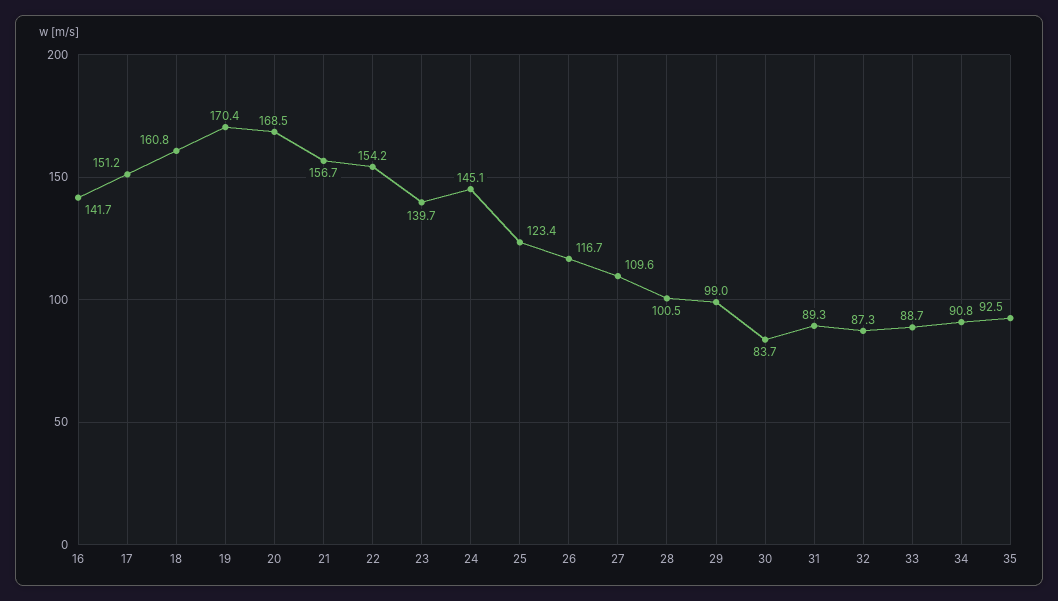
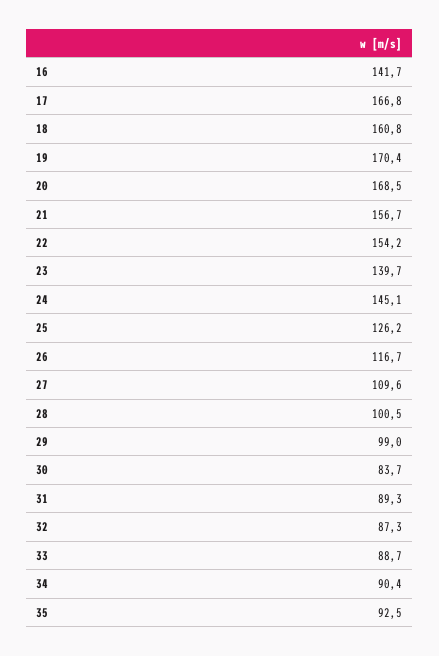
  {
    "16": 141.7,
-   "17": 151.2,
+   "17": 166.8,
    "18": 160.8,
    "19": 170.4,
    "20": 168.5,
    "21": 156.7,
    "22": 154.2,
    "23": 139.7,
    "24": 145.1,
-   "25": 123.4,
+   "25": 126.2,
    "26": 116.7,
    "27": 109.6,
    "28": 100.5,
    "29": 99,
    "30": 83.7,
    "31": 89.3,
    "32": 87.3,
    "33": 88.7,
-   "34": 90.8,
+   "34": 90.4,
    "35": 92.5
  }

